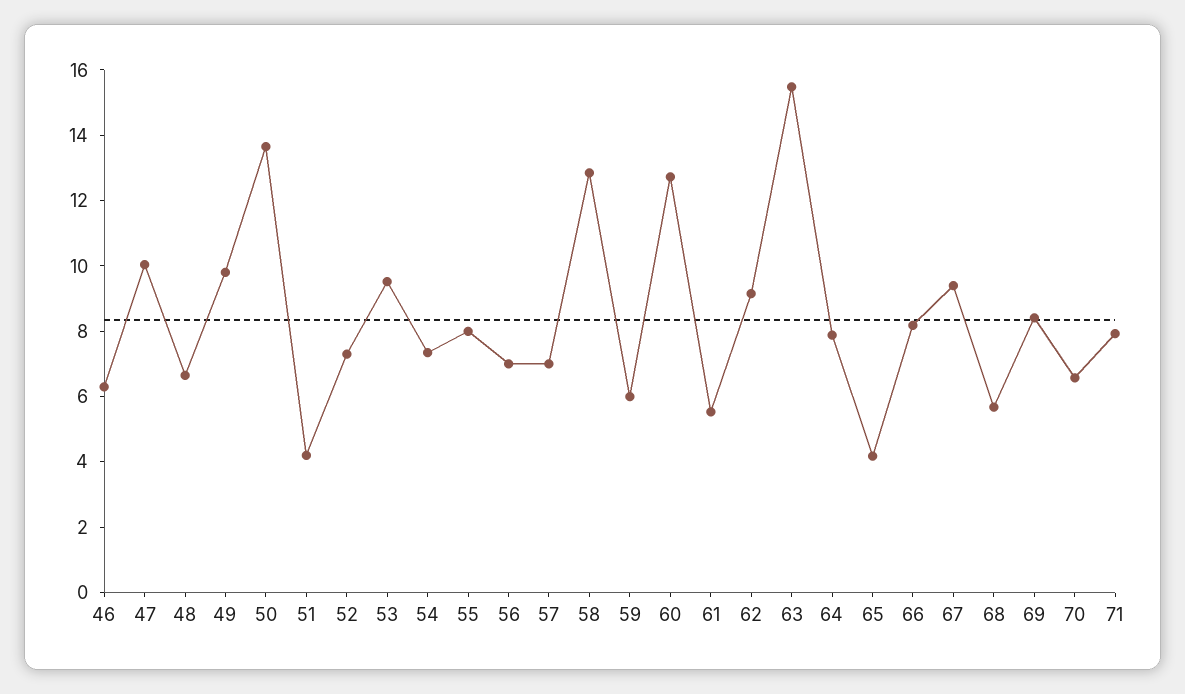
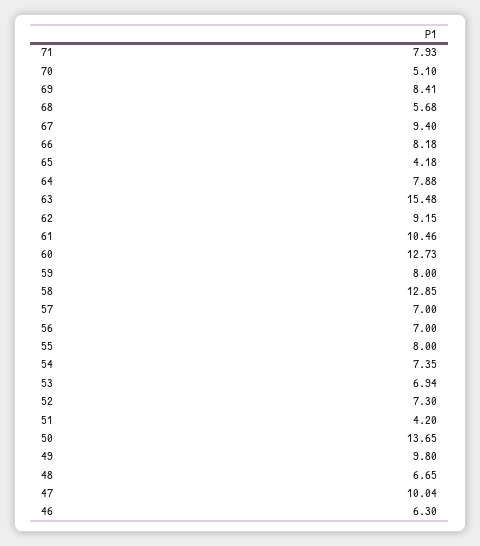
  {
    "46": 6.3,
    "47": 10.04,
    "48": 6.65,
    "49": 9.8,
    "50": 13.65,
    "51": 4.2,
    "52": 7.3,
-   "53": 9.5,
+   "53": 6.94,
    "54": 7.35,
    "55": 8,
    "56": 7,
    "57": 7,
    "58": 12.85,
-   "59": 6,
+   "59": 8,
    "60": 12.73,
-   "61": 5.5,
+   "61": 10.46,
    "62": 9.15,
    "63": 15.48,
    "64": 7.88,
    "65": 4.18,
    "66": 8.18,
    "67": 9.4,
    "68": 5.68,
    "69": 8.41,
-   "70": 6.5,
+   "70": 5.1,
    "71": 7.93
  }

